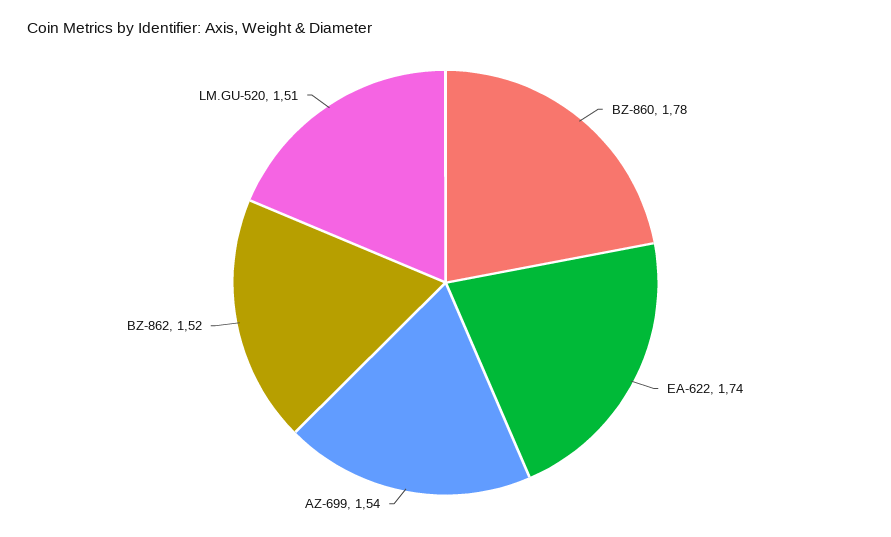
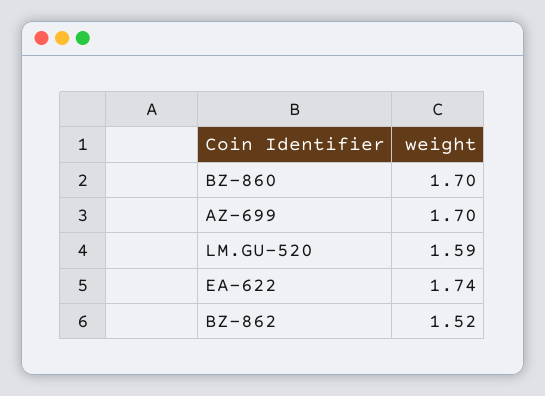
  {
-   "BZ-860": 1.78,
+   "BZ-860": 1.7,
    "EA-622": 1.74,
-   "AZ-699": 1.54,
+   "AZ-699": 1.7,
    "BZ-862": 1.52,
-   "LM.GU-520": 1.51
+   "LM.GU-520": 1.59
  }

